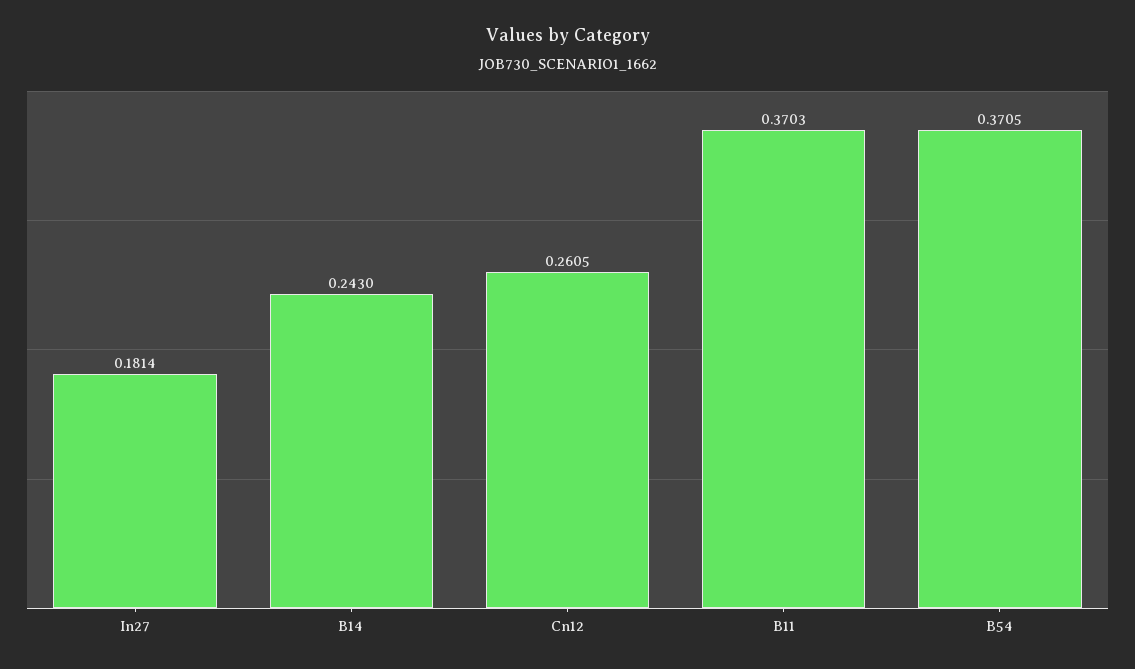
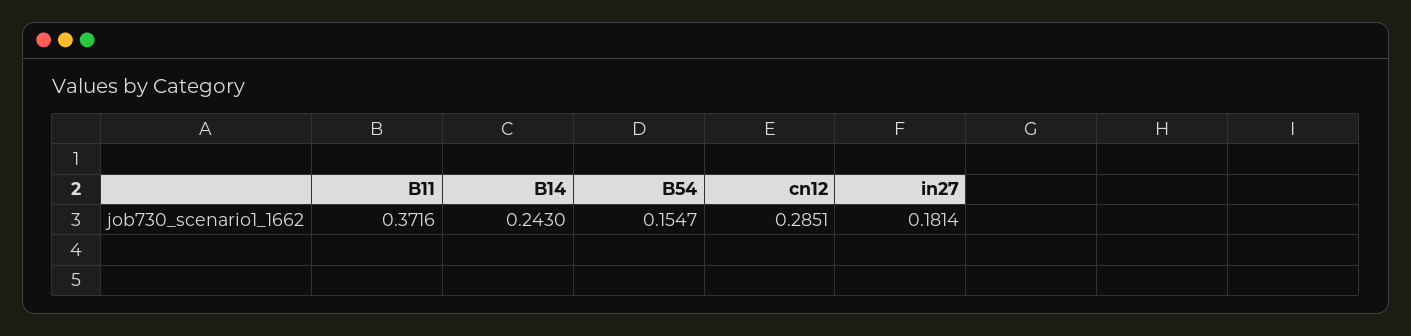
  {
    "In27": 0.1814,
    "B14": 0.243,
-   "Cn12": 0.2605,
+   "Cn12": 0.2851,
-   "B11": 0.3703,
+   "B11": 0.3716,
-   "B54": 0.3705
+   "B54": 0.1547
  }

